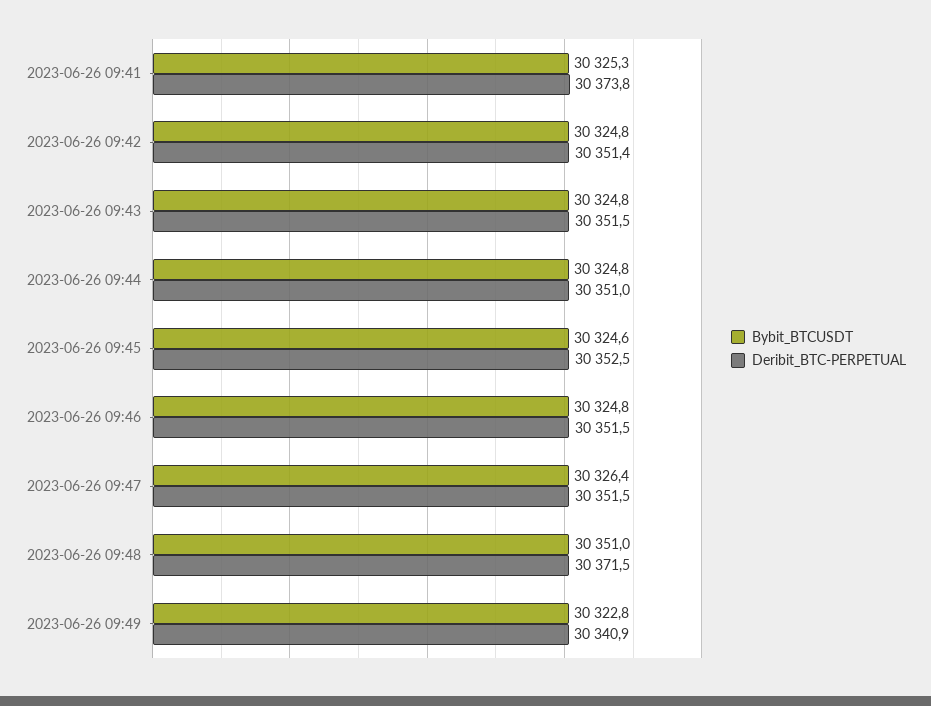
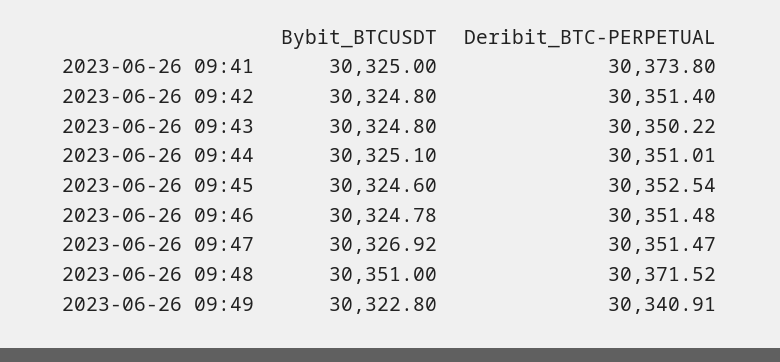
  {
    "Bybit_BTCUSDT": {
-     "2023-06-26 09:41": 30325.3,
+     "2023-06-26 09:41": 30325,
      "2023-06-26 09:42": 30324.8,
      "2023-06-26 09:43": 30324.8,
-     "2023-06-26 09:44": 30324.8,
+     "2023-06-26 09:44": 30325.1,
      "2023-06-26 09:45": 30324.6,
      "2023-06-26 09:46": 30324.78,
-     "2023-06-26 09:47": 30326.4,
+     "2023-06-26 09:47": 30326.92,
      "2023-06-26 09:48": 30351,
      "2023-06-26 09:49": 30322.8
    },
    "Deribit_BTC-PERPETUAL": {
      "2023-06-26 09:41": 30373.8,
      "2023-06-26 09:42": 30351.4,
-     "2023-06-26 09:43": 30351.5,
+     "2023-06-26 09:43": 30350.22,
      "2023-06-26 09:44": 30351.01,
      "2023-06-26 09:45": 30352.54,
      "2023-06-26 09:46": 30351.48,
      "2023-06-26 09:47": 30351.47,
      "2023-06-26 09:48": 30371.52,
      "2023-06-26 09:49": 30340.91
    }
  }

